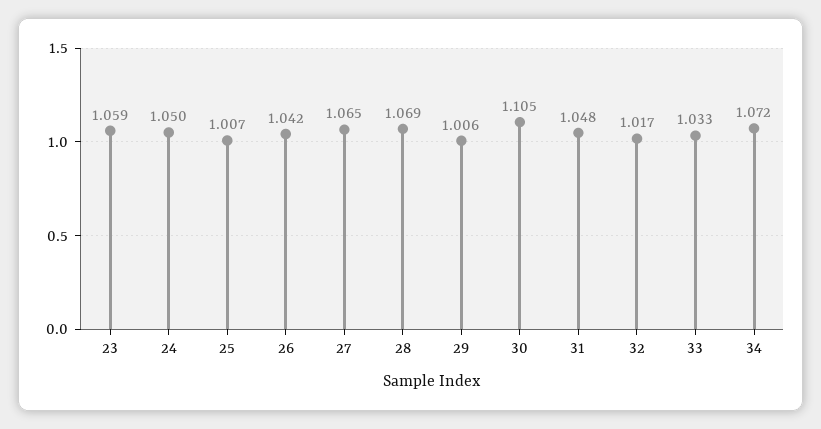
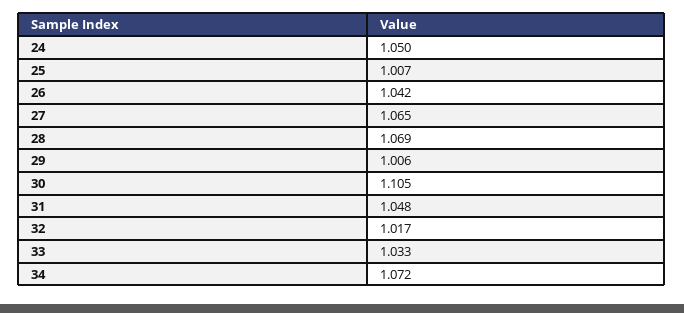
  {
-   "23": 1.059,
    "24": 1.05,
    "25": 1.007,
    "26": 1.042,
    "27": 1.065,
    "28": 1.069,
    "29": 1.006,
    "30": 1.105,
    "31": 1.048,
    "32": 1.017,
    "33": 1.033,
    "34": 1.072
  }

